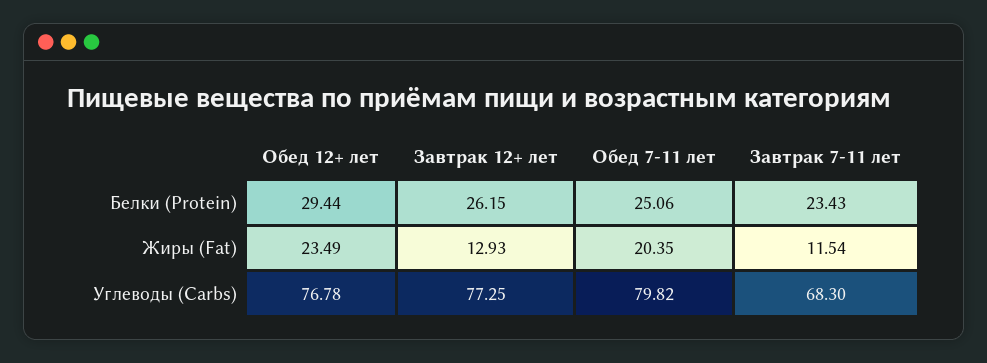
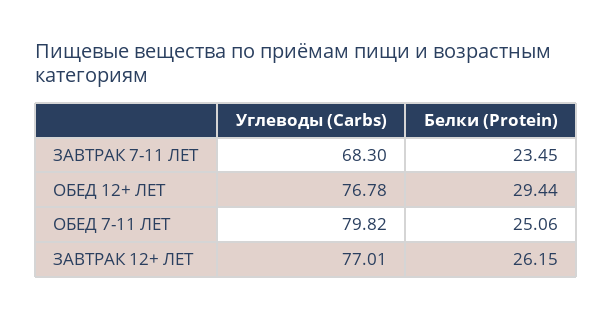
  {
    "Обед 12+ лет": {
      "Белки (Protein)": 29.44,
-     "Жиры (Fat)": 23.49,
      "Углеводы (Carbs)": 76.78
    },
    "Завтрак 12+ лет": {
      "Белки (Protein)": 26.15,
-     "Жиры (Fat)": 12.93,
-     "Углеводы (Carbs)": 77.25
+     "Углеводы (Carbs)": 77.01
    },
    "Обед 7-11 лет": {
      "Белки (Protein)": 25.06,
-     "Жиры (Fat)": 20.35,
      "Углеводы (Carbs)": 79.82
    },
    "Завтрак 7-11 лет": {
-     "Белки (Protein)": 23.43,
+     "Белки (Protein)": 23.45,
-     "Жиры (Fat)": 11.54,
      "Углеводы (Carbs)": 68.3
    }
  }

